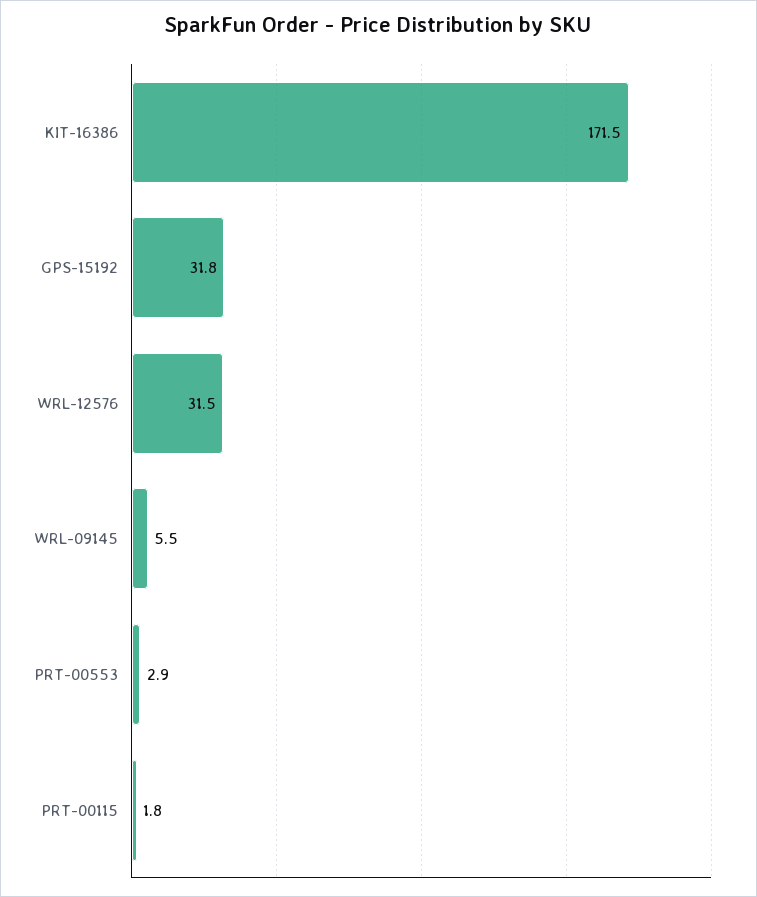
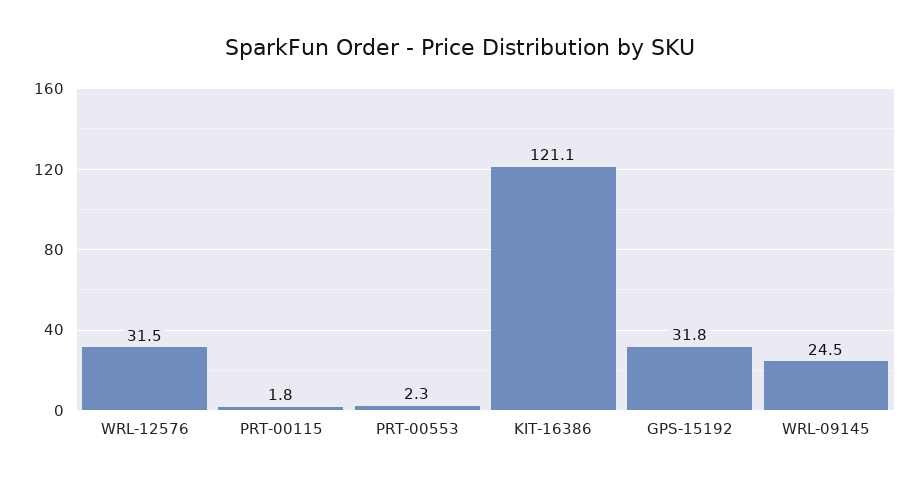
  {
-   "KIT-16386": 171.5,
+   "KIT-16386": 121.1,
    "GPS-15192": 31.8,
    "WRL-12576": 31.5,
-   "WRL-09145": 5.5,
+   "WRL-09145": 24.5,
-   "PRT-00553": 2.9,
+   "PRT-00553": 2.3,
    "PRT-00115": 1.8
  }

